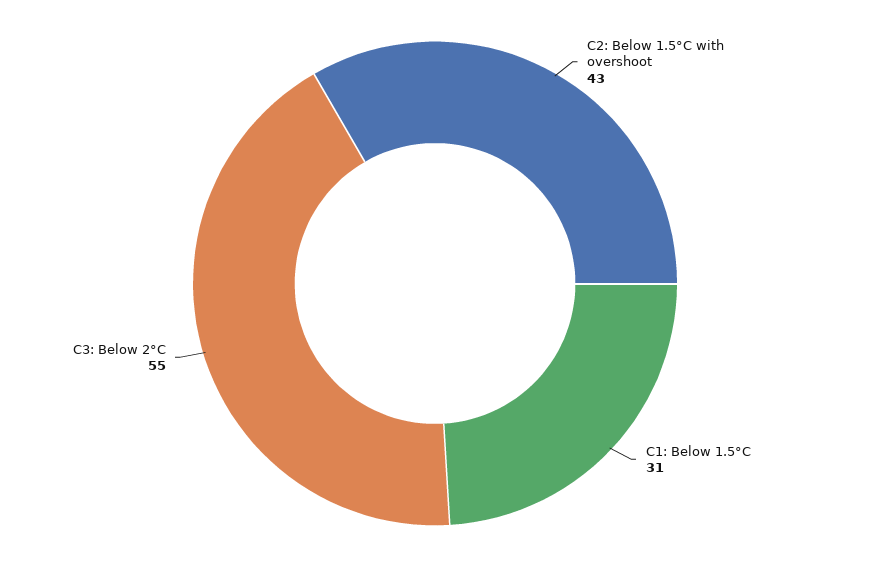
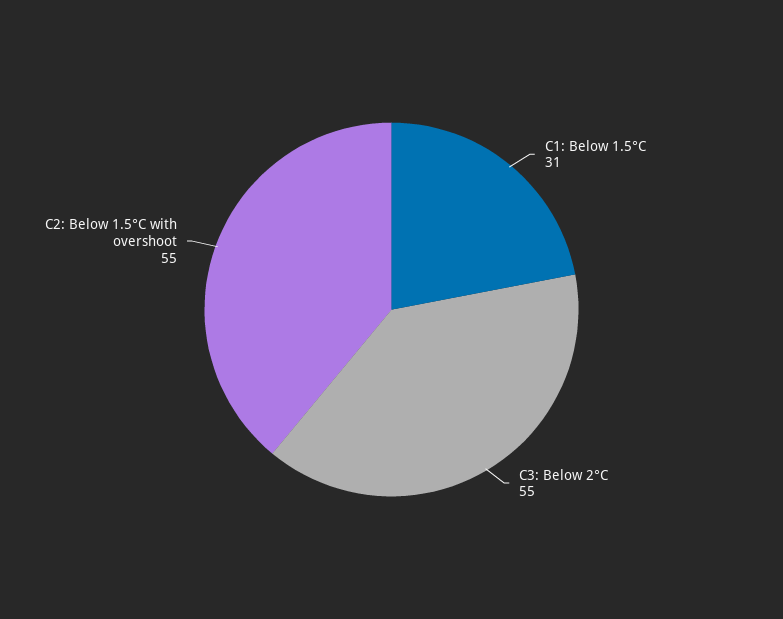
  {
-   "C2: Below 1.5°C with overshoot": 43,
+   "C2: Below 1.5°C with overshoot": 55,
    "C1: Below 1.5°C": 31,
    "C3: Below 2°C": 55
  }

